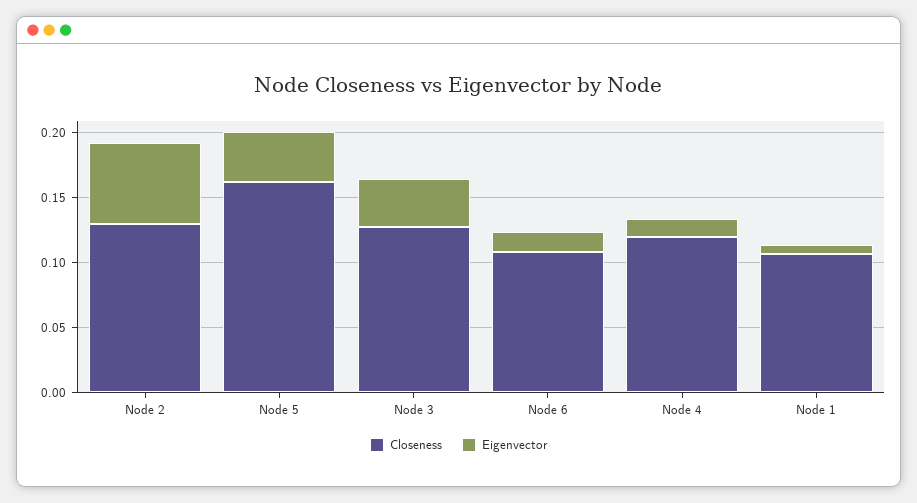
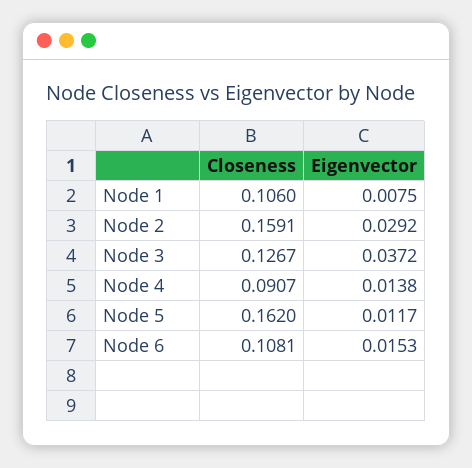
  {
    "Closeness": {
-     "Node 2": 0.13,
+     "Node 2": 0.1591,
      "Node 5": 0.162,
      "Node 3": 0.1267,
      "Node 6": 0.1081,
-     "Node 4": 0.12,
+     "Node 4": 0.0907,
      "Node 1": 0.106
    },
    "Eigenvector": {
-     "Node 2": 0.06,
+     "Node 2": 0.0292,
-     "Node 5": 0.04,
+     "Node 5": 0.0117,
      "Node 3": 0.0372,
      "Node 6": 0.0153,
      "Node 4": 0.0138,
      "Node 1": 0.0075
    }
  }

